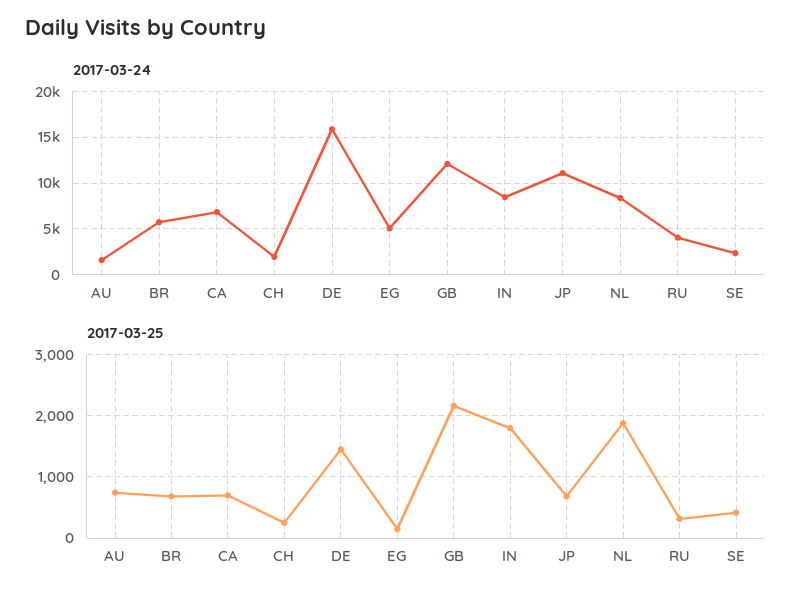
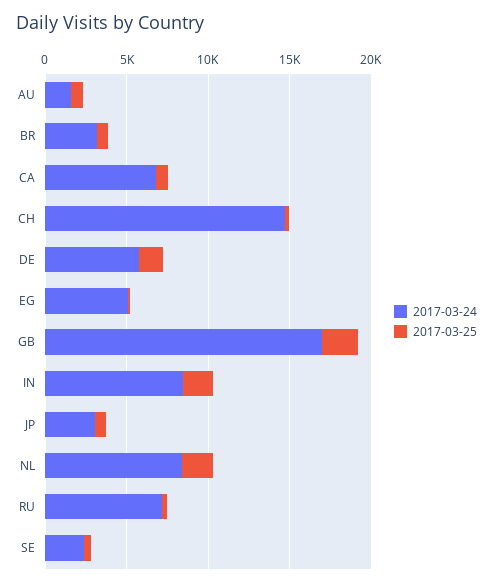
  {
    "2017-03-24": {
      "AU": 2000,
-     "BR": 6000,
+     "BR": 3000,
      "CA": 7000,
-     "CH": 2000,
+     "CH": 15000,
-     "DE": 16000,
+     "DE": 6000,
      "EG": 5000,
-     "GB": 12000,
+     "GB": 17000,
      "IN": 8000,
-     "JP": 11000,
+     "JP": 3000,
      "NL": 8000,
-     "RU": 4000,
+     "RU": 7000,
      "SE": 2000
    },
    "2017-03-25": {
      "AU": 700,
      "BR": 700,
      "CA": 700,
      "CH": 200,
      "DE": 1500,
      "EG": 100,
      "GB": 2200,
      "IN": 1800,
      "JP": 700,
      "NL": 1900,
      "RU": 300,
      "SE": 400
    }
  }

